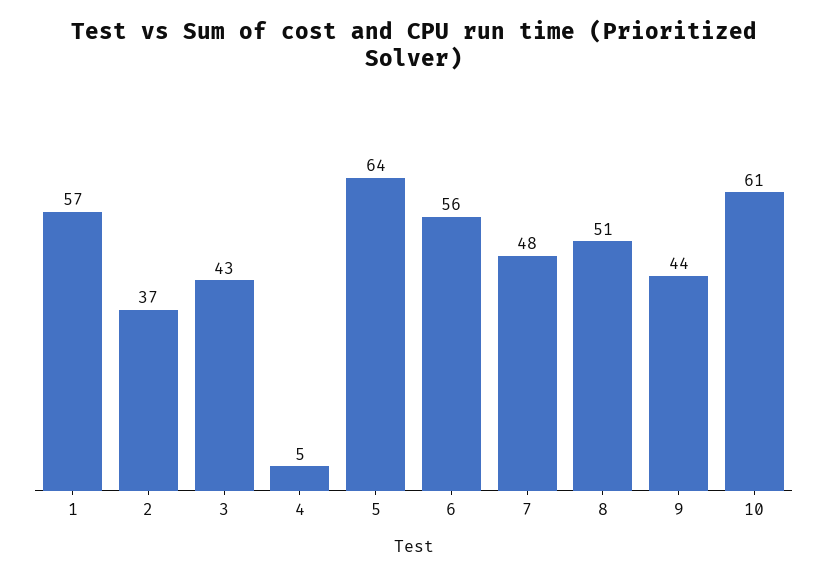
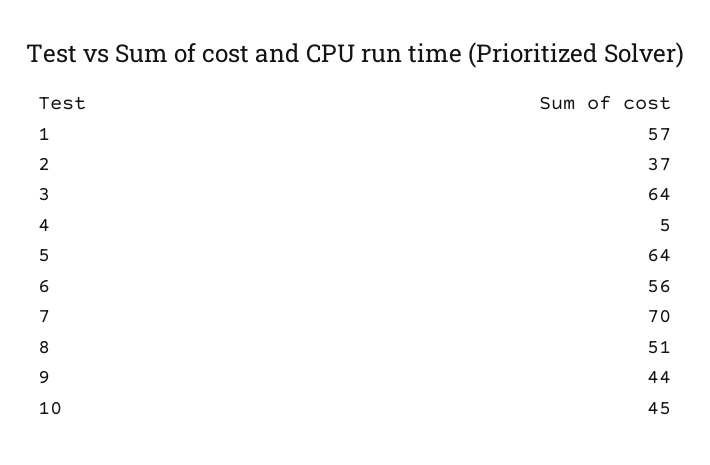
  {
    "1": 57,
    "2": 37,
-   "3": 43,
+   "3": 64,
    "4": 5,
    "5": 64,
    "6": 56,
-   "7": 48,
+   "7": 70,
    "8": 51,
    "9": 44,
-   "10": 61
+   "10": 45
  }

